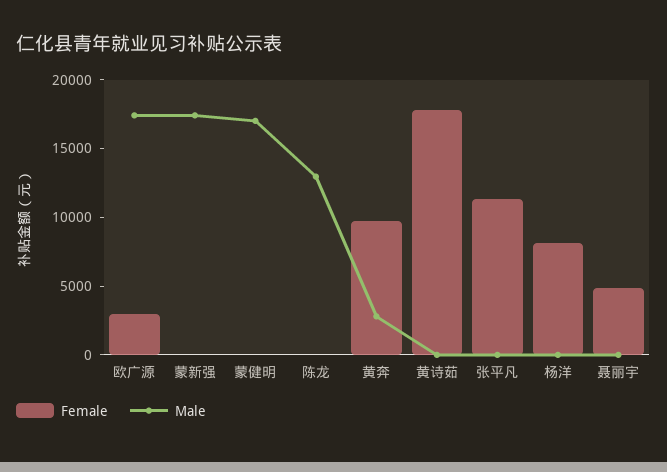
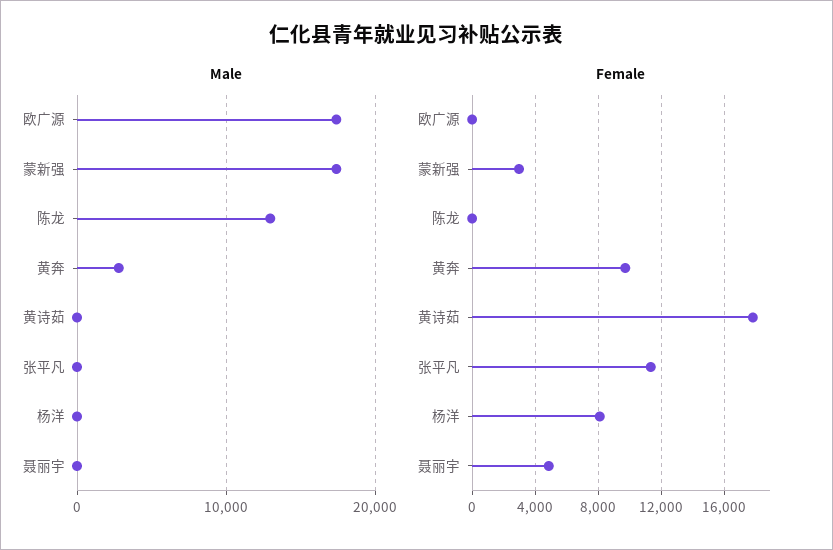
  {
    "Female": {
-     "欧广源": 3000,
+     "欧广源": 0,
-     "蒙新强": 0,
+     "蒙新强": 3000,
-     "蒙健明": 0,
      "陈龙": 0,
      "黄奔": 9500,
      "黄诗茹": 18000,
      "张平凡": 11500,
      "杨洋": 8000,
      "聂丽宇": 5000
    },
    "Male": {
      "欧广源": 17000,
      "蒙新强": 17000,
-     "蒙健明": 17000,
      "陈龙": 13000,
      "黄奔": 3000,
      "黄诗茹": 0,
      "张平凡": 0,
      "杨洋": 0,
      "聂丽宇": 0
    }
  }

